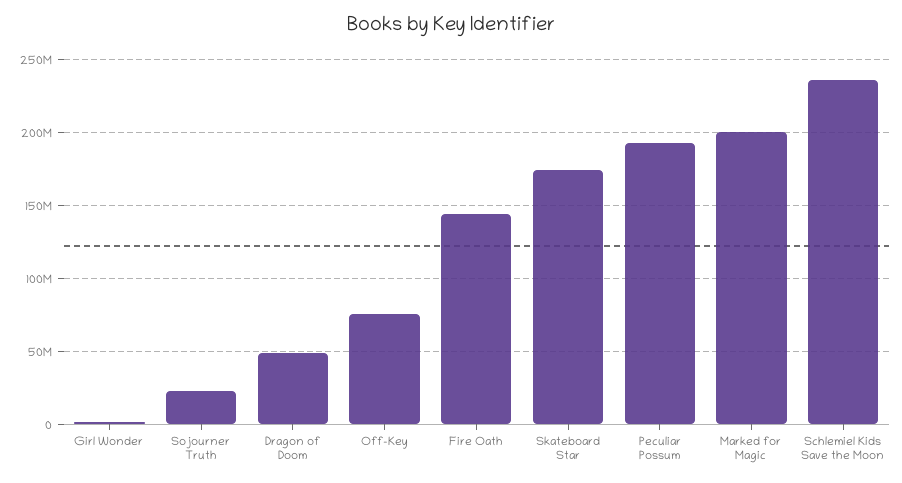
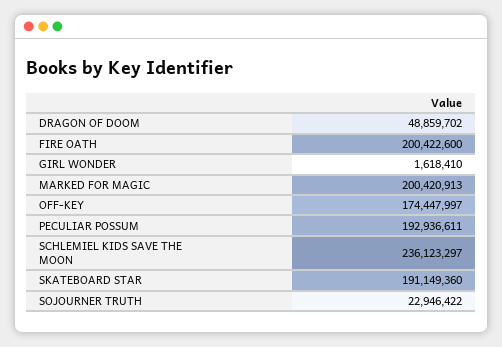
  {
    "Girl Wonder": 1618410,
    "Sojourner Truth": 22946422,
    "Dragon of Doom": 48859702,
-   "Off-Key": 75000000,
+   "Off-Key": 174447997,
-   "Fire Oath": 145000000,
+   "Fire Oath": 200422600,
-   "Skateboard Star": 175000000,
+   "Skateboard Star": 191149360,
    "Peculiar Possum": 192936611,
    "Marked for Magic": 200420913,
    "Schlemiel Kids Save the Moon": 236123297
  }

